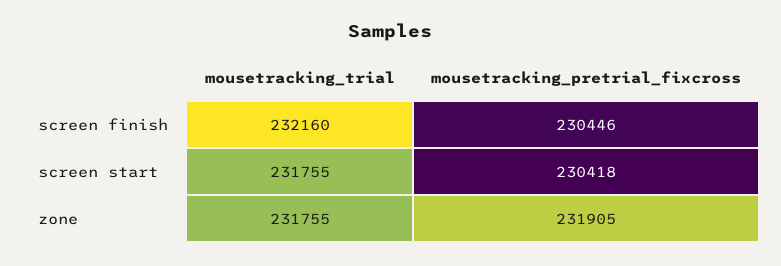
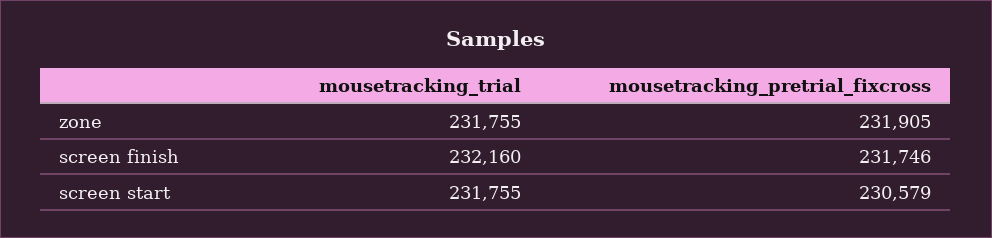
  {
    "mousetracking_trial": {
      "screen finish": 232160,
      "screen start": 231755,
      "zone": 231755
    },
    "mousetracking_pretrial_fixcross": {
-     "screen finish": 230446,
+     "screen finish": 231746,
-     "screen start": 230418,
+     "screen start": 230579,
      "zone": 231905
    }
  }

